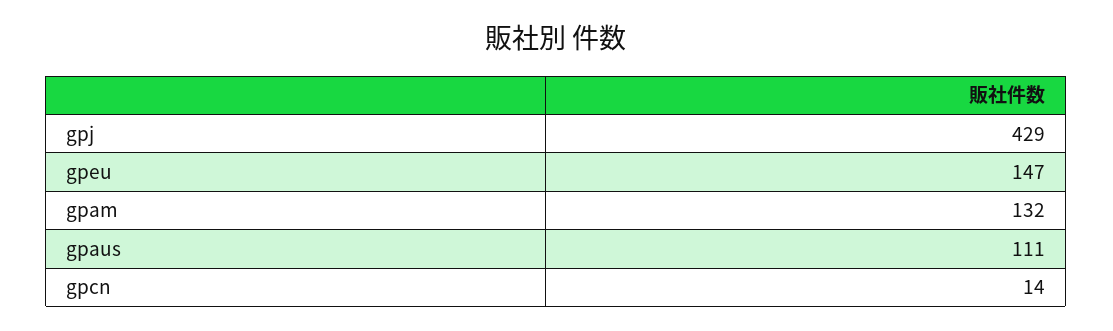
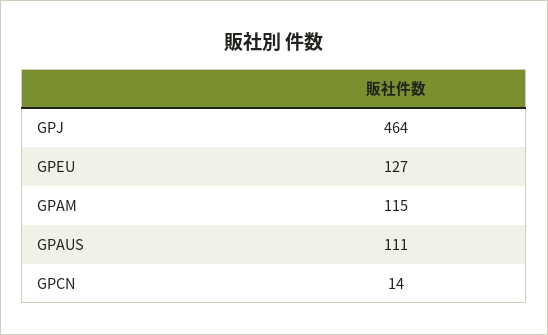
  {
-   "gpj": 429,
+   "gpj": 464,
-   "gpeu": 147,
+   "gpeu": 127,
-   "gpam": 132,
+   "gpam": 115,
    "gpaus": 111,
    "gpcn": 14
  }

